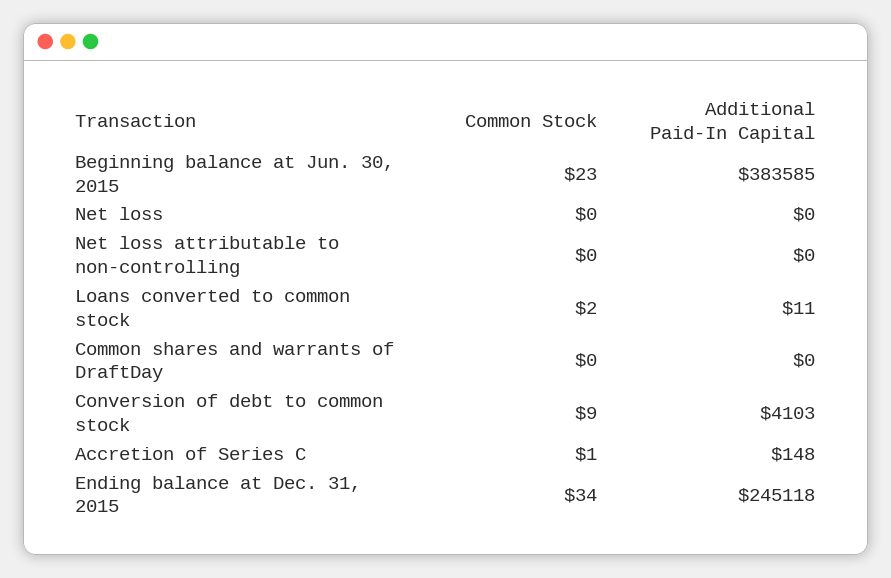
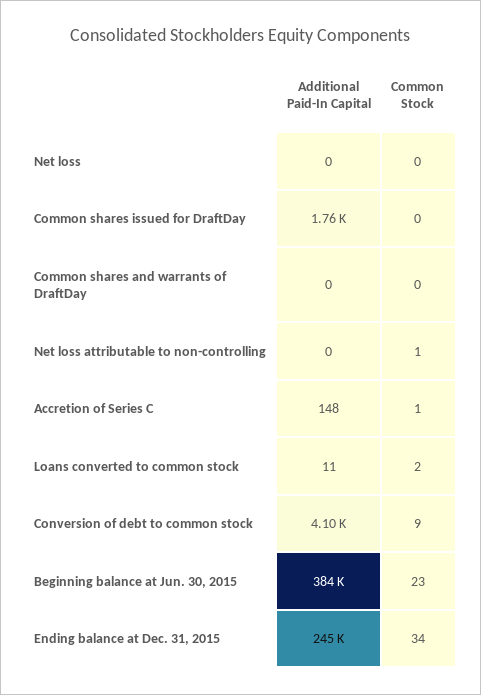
  {
    "Common Stock": {
      "Beginning balance at Jun. 30, 2015": 23,
      "Net loss": 0,
-     "Net loss attributable to non-controlling": 0,
+     "Net loss attributable to non-controlling": 1,
      "Loans converted to common stock": 2,
      "Common shares and warrants of DraftDay": 0,
      "Conversion of debt to common stock": 9,
      "Accretion of Series C": 1,
-     "Ending balance at Dec. 31, 2015": 34
+     "Ending balance at Dec. 31, 2015": 34,
+     "Common shares issued for DraftDay": 0
    },
    "Additional Paid-In Capital": {
      "Beginning balance at Jun. 30, 2015": 383585,
      "Net loss": 0,
      "Net loss attributable to non-controlling": 0,
      "Loans converted to common stock": 11,
      "Common shares and warrants of DraftDay": 0,
      "Conversion of debt to common stock": 4103,
      "Accretion of Series C": 148,
-     "Ending balance at Dec. 31, 2015": 245118
+     "Ending balance at Dec. 31, 2015": 245118,
+     "Common shares issued for DraftDay": 1760
    }
  }

